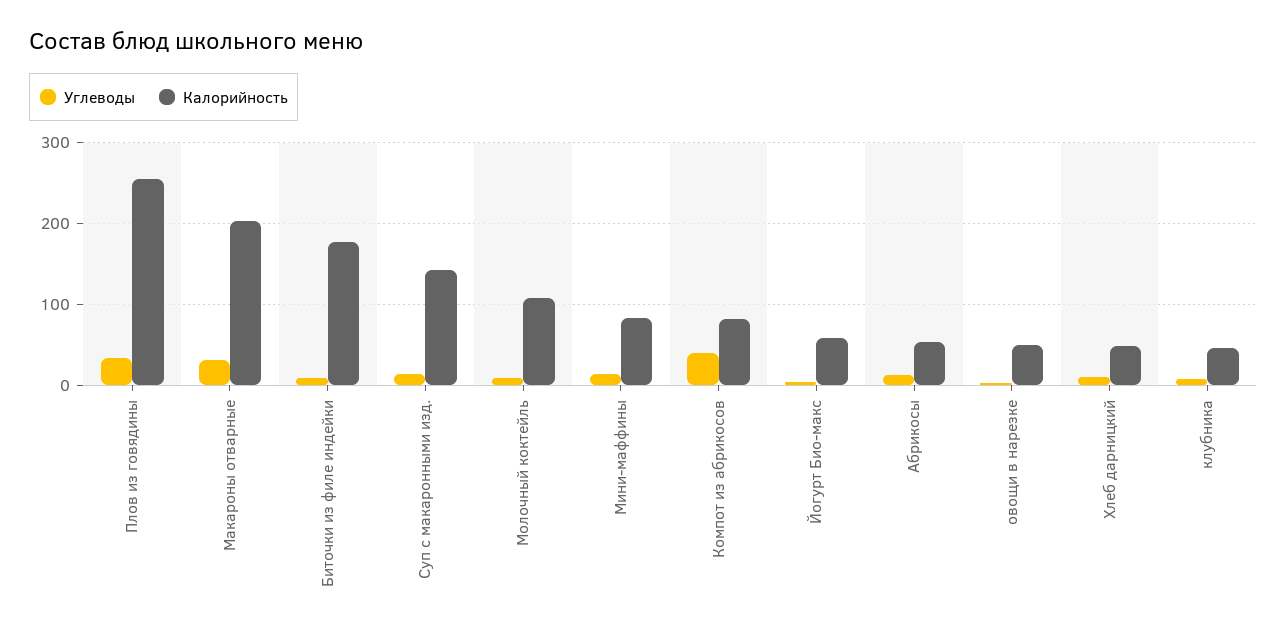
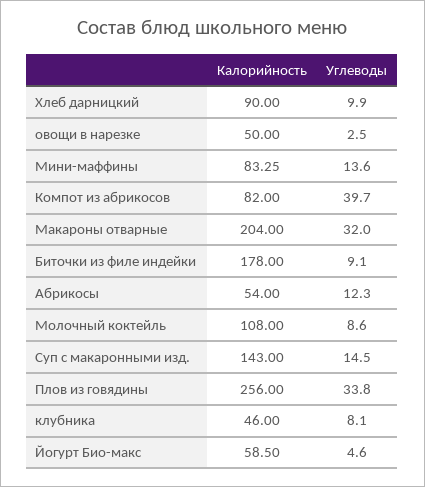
  {
    "Углеводы": {
      "Плов из говядины": 33.8,
      "Макароны отварные": 32,
      "Биточки из филе индейки": 9.1,
      "Суп с макаронными изд.": 14.5,
      "Молочный коктейль": 8.6,
      "Мини-маффины": 13.6,
      "Компот из абрикосов": 39.7,
      "Йогурт Био-макс": 4.6,
      "Абрикосы": 12.3,
      "овощи в нарезке": 2.5,
      "Хлеб дарницкий": 9.9,
      "клубника": 8.1
    },
    "Калорийность": {
      "Плов из говядины": 256,
      "Макароны отварные": 204,
      "Биточки из филе индейки": 178,
      "Суп с макаронными изд.": 143,
      "Молочный коктейль": 108,
      "Мини-маффины": 83.25,
      "Компот из абрикосов": 82,
      "Йогурт Био-макс": 58.5,
      "Абрикосы": 54,
      "овощи в нарезке": 50,
-     "Хлеб дарницкий": 50,
+     "Хлеб дарницкий": 90,
      "клубника": 46
    }
  }

